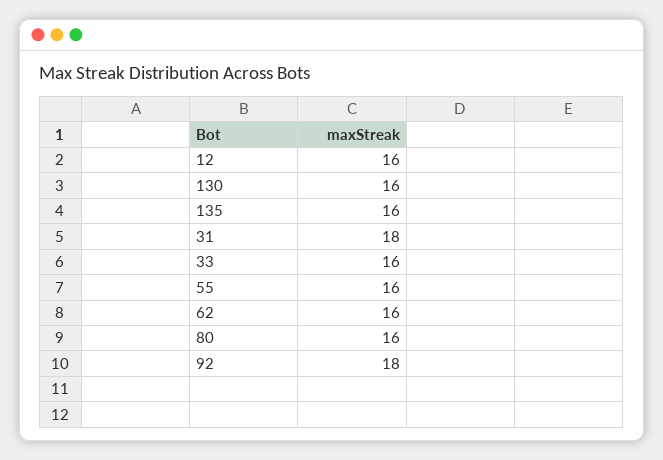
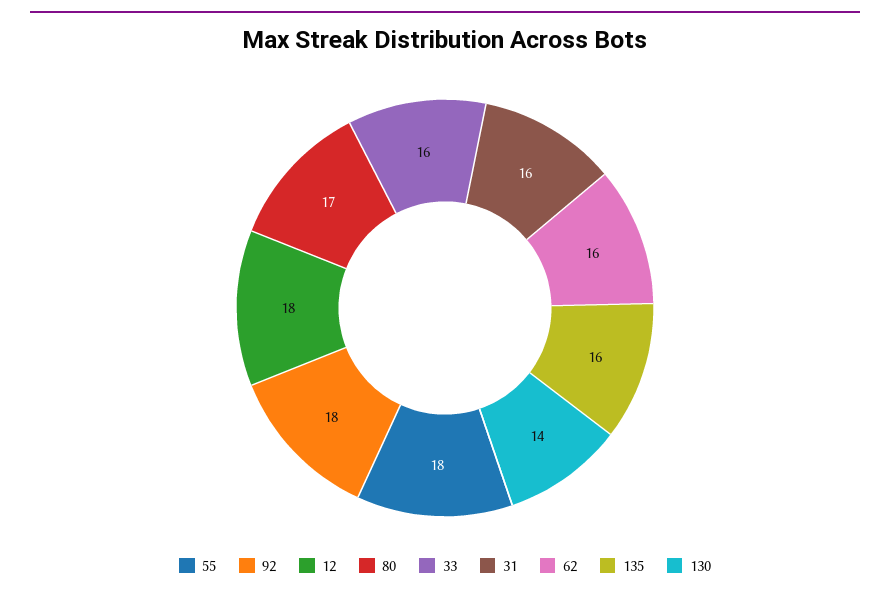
  {
-   "12": 16,
+   "12": 18,
-   "130": 16,
+   "130": 14,
    "135": 16,
-   "31": 18,
+   "31": 16,
    "33": 16,
-   "55": 16,
+   "55": 18,
    "62": 16,
-   "80": 16,
+   "80": 17,
    "92": 18
  }

